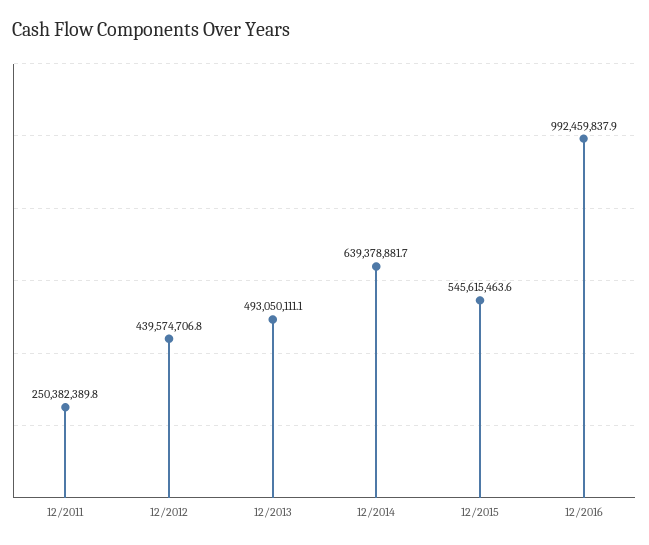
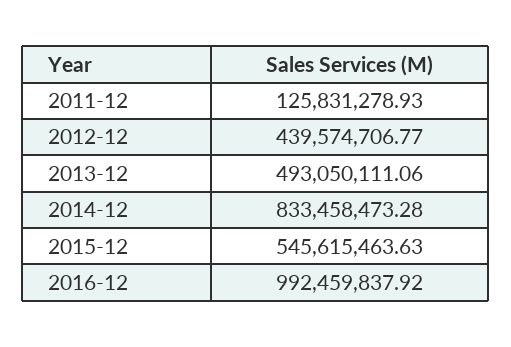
  {
-   "12/2011": 250382389.8,
+   "12/2011": 125831278.93,
    "12/2012": 439574706.77,
    "12/2013": 493050111.06,
-   "12/2014": 639378881.7,
+   "12/2014": 833458473.28,
    "12/2015": 545615463.63,
    "12/2016": 992459837.92
  }

